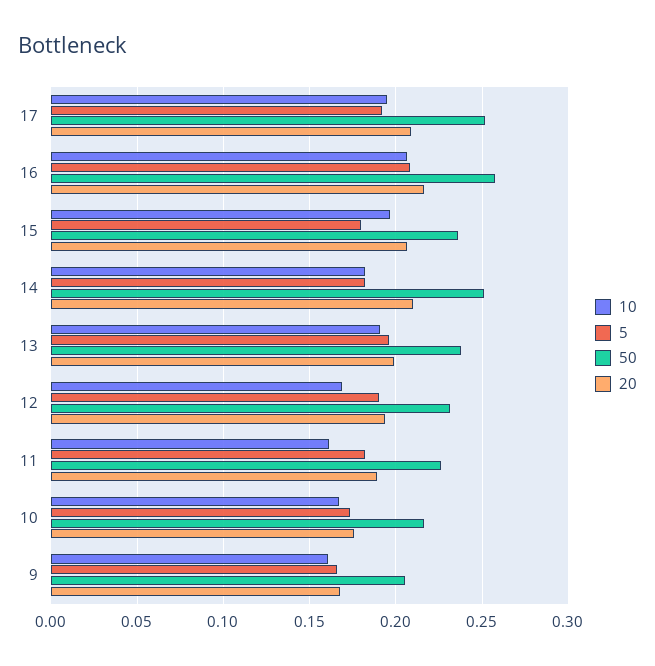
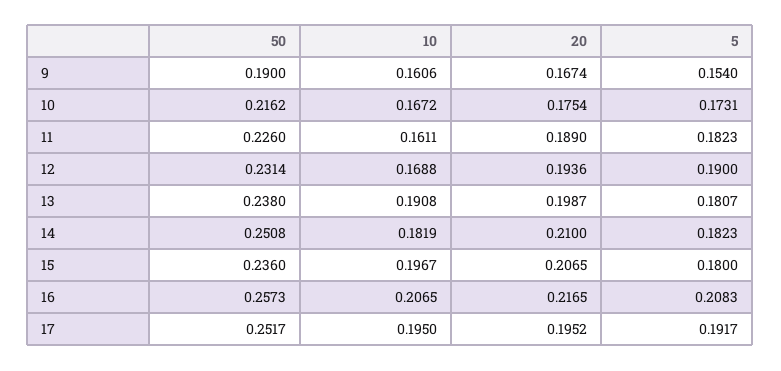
  {
    "10": {
      "17": 0.195,
      "16": 0.2065,
      "15": 0.1967,
      "14": 0.1819,
      "13": 0.1908,
      "12": 0.1688,
      "11": 0.1611,
      "10": 0.1672,
      "9": 0.1606
    },
    "5": {
      "17": 0.1917,
      "16": 0.2083,
      "15": 0.18,
      "14": 0.1823,
-     "13": 0.195,
+     "13": 0.1807,
      "12": 0.19,
      "11": 0.1823,
      "10": 0.1731,
-     "9": 0.165
+     "9": 0.154
    },
    "50": {
      "17": 0.2517,
      "16": 0.2573,
      "15": 0.236,
      "14": 0.2508,
      "13": 0.238,
      "12": 0.2314,
      "11": 0.226,
      "10": 0.2162,
-     "9": 0.205
+     "9": 0.19
    },
    "20": {
-     "17": 0.21,
+     "17": 0.1952,
      "16": 0.2165,
      "15": 0.2065,
      "14": 0.21,
      "13": 0.1987,
      "12": 0.1936,
      "11": 0.189,
      "10": 0.1754,
      "9": 0.1674
    }
  }

